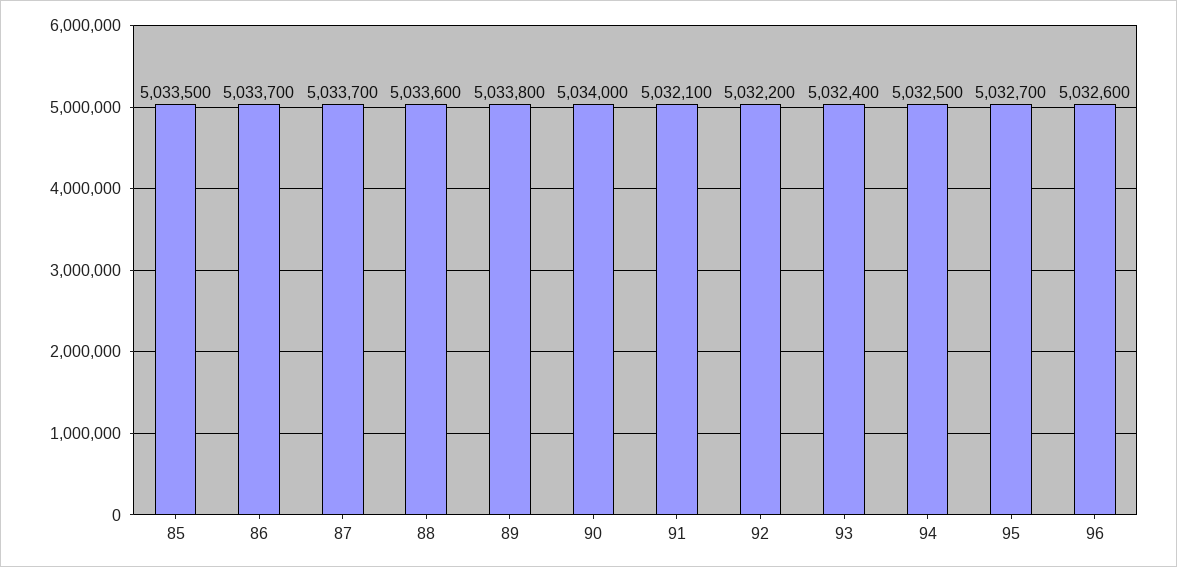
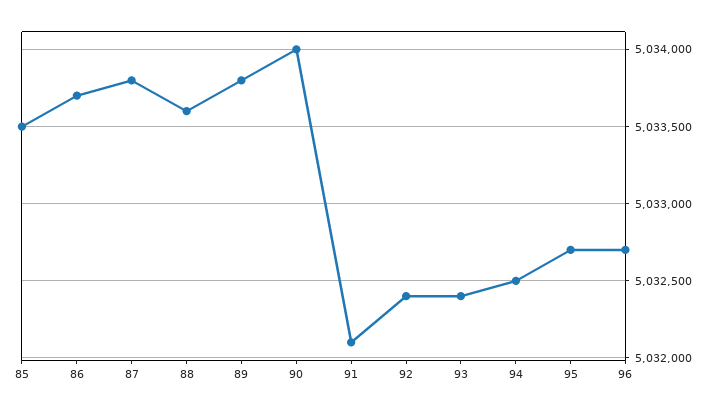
  {
    "85": 5033500,
    "86": 5033700,
-   "87": 5033700,
+   "87": 5033800,
    "88": 5033600,
    "89": 5033800,
    "90": 5034000,
    "91": 5032100,
-   "92": 5032200,
+   "92": 5032400,
    "93": 5032400,
    "94": 5032500,
    "95": 5032700,
-   "96": 5032600
+   "96": 5032700
  }

